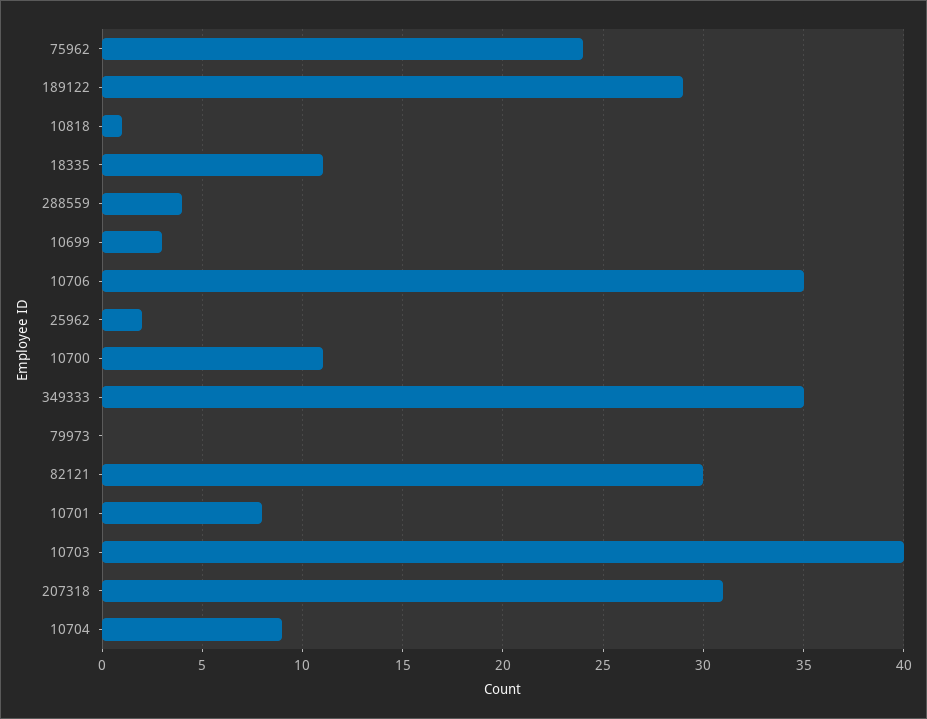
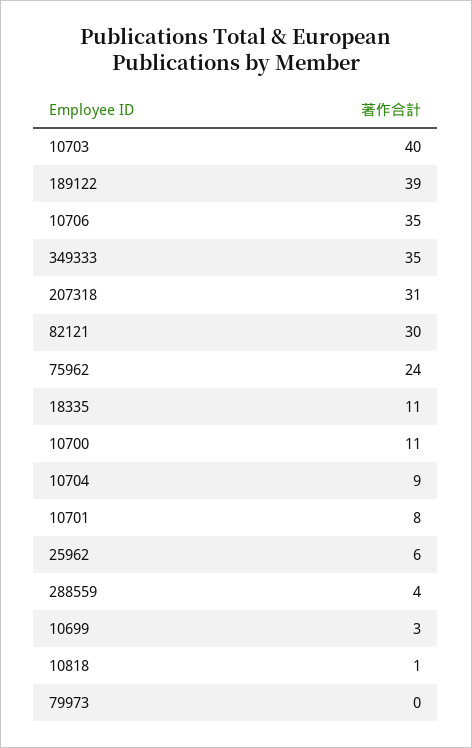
  {
    "75962": 24,
-   "189122": 29,
+   "189122": 39,
    "10818": 1,
    "18335": 11,
    "288559": 4,
    "10699": 3,
    "10706": 35,
-   "25962": 2,
+   "25962": 6,
    "10700": 11,
    "349333": 35,
    "79973": 0,
    "82121": 30,
    "10701": 8,
    "10703": 40,
    "207318": 31,
    "10704": 9
  }

